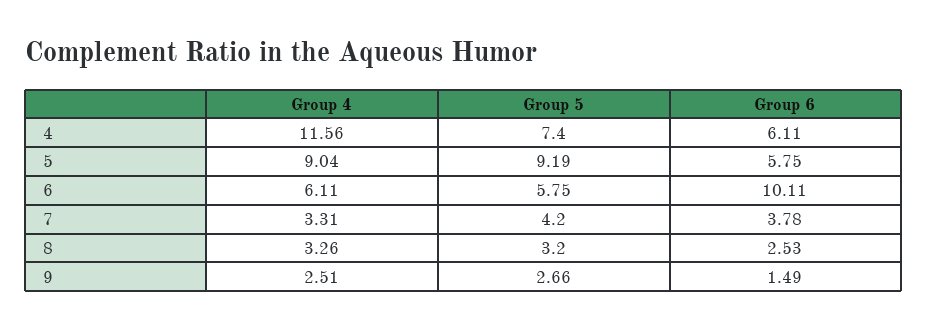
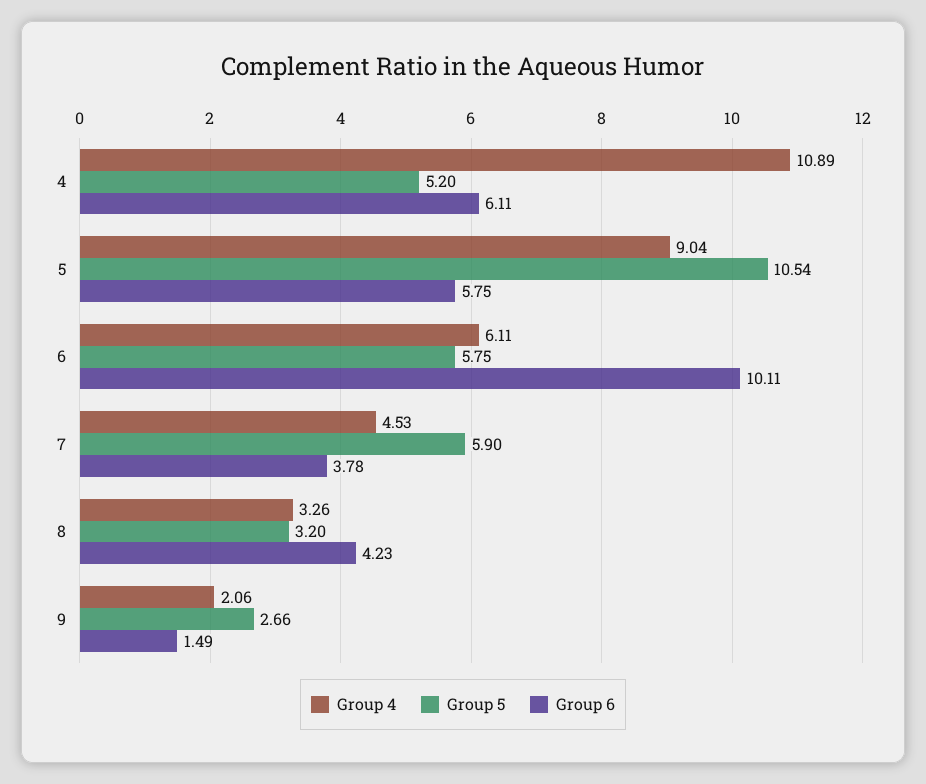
  {
    "Group 4": {
-     "4": 11.56,
+     "4": 10.89,
      "5": 9.04,
      "6": 6.11,
-     "7": 3.31,
+     "7": 4.53,
      "8": 3.26,
-     "9": 2.51
+     "9": 2.06
    },
    "Group 5": {
-     "4": 7.4,
+     "4": 5.2,
-     "5": 9.19,
+     "5": 10.54,
      "6": 5.75,
-     "7": 4.2,
+     "7": 5.9,
      "8": 3.2,
      "9": 2.66
    },
    "Group 6": {
      "4": 6.11,
      "5": 5.75,
      "6": 10.11,
      "7": 3.78,
-     "8": 2.53,
+     "8": 4.23,
      "9": 1.49
    }
  }

